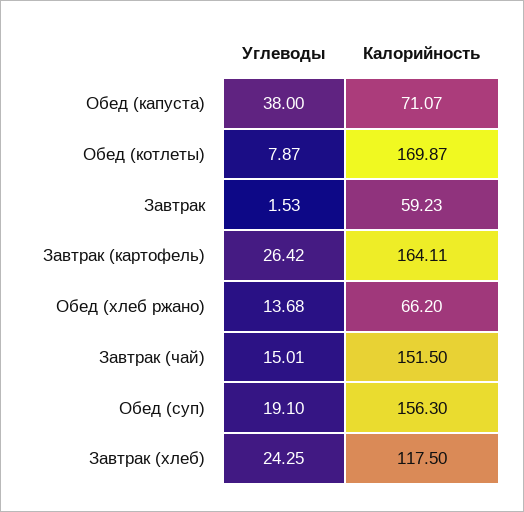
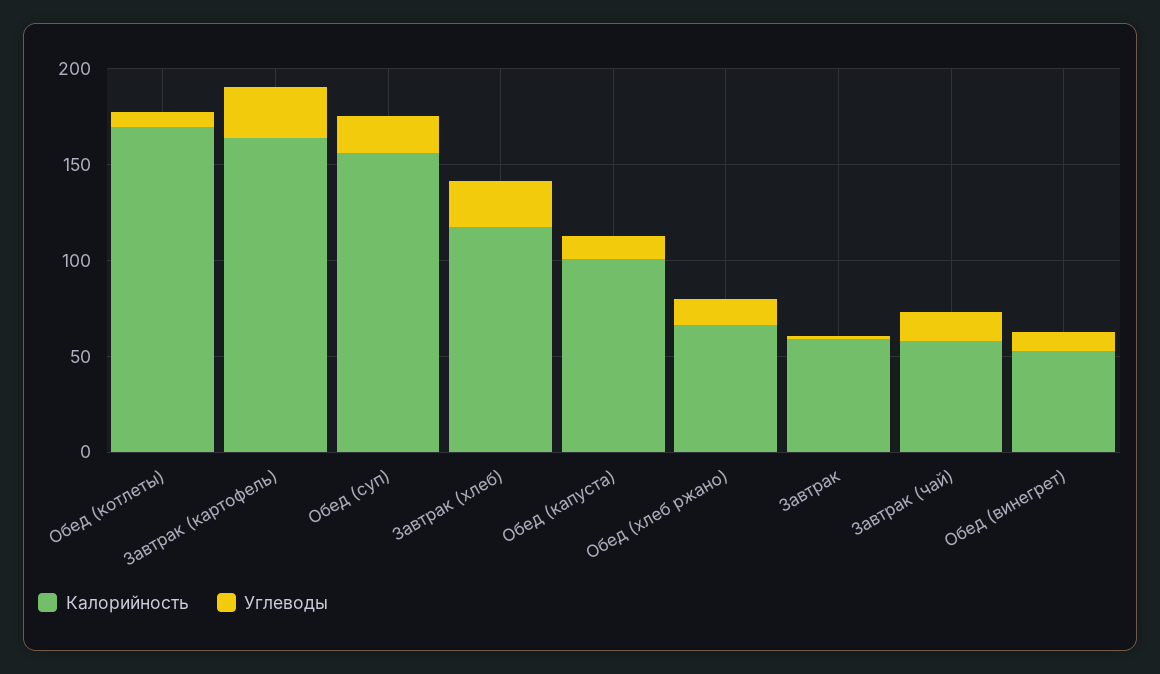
  {
    "Углеводы": {
-     "Обед (капуста)": 38,
+     "Обед (капуста)": 10,
      "Обед (котлеты)": 7.87,
      "Завтрак": 1.53,
      "Завтрак (картофель)": 26.42,
      "Обед (хлеб ржано)": 13.68,
      "Завтрак (чай)": 15.01,
      "Обед (суп)": 19.1,
-     "Завтрак (хлеб)": 24.25
+     "Завтрак (хлеб)": 24.25,
+     "Обед (винегрет)": 10
    },
    "Калорийность": {
-     "Обед (капуста)": 71.07,
+     "Обед (капуста)": 100,
      "Обед (котлеты)": 169.87,
      "Завтрак": 59.23,
      "Завтрак (картофель)": 164.11,
      "Обед (хлеб ржано)": 66.2,
-     "Завтрак (чай)": 151.5,
+     "Завтрак (чай)": 60,
      "Обед (суп)": 156.3,
-     "Завтрак (хлеб)": 117.5
+     "Завтрак (хлеб)": 117.5,
+     "Обед (винегрет)": 50
    }
  }

